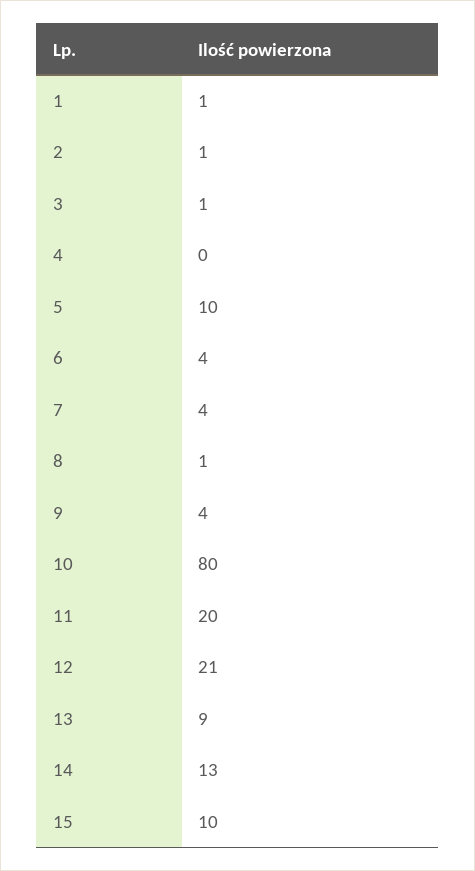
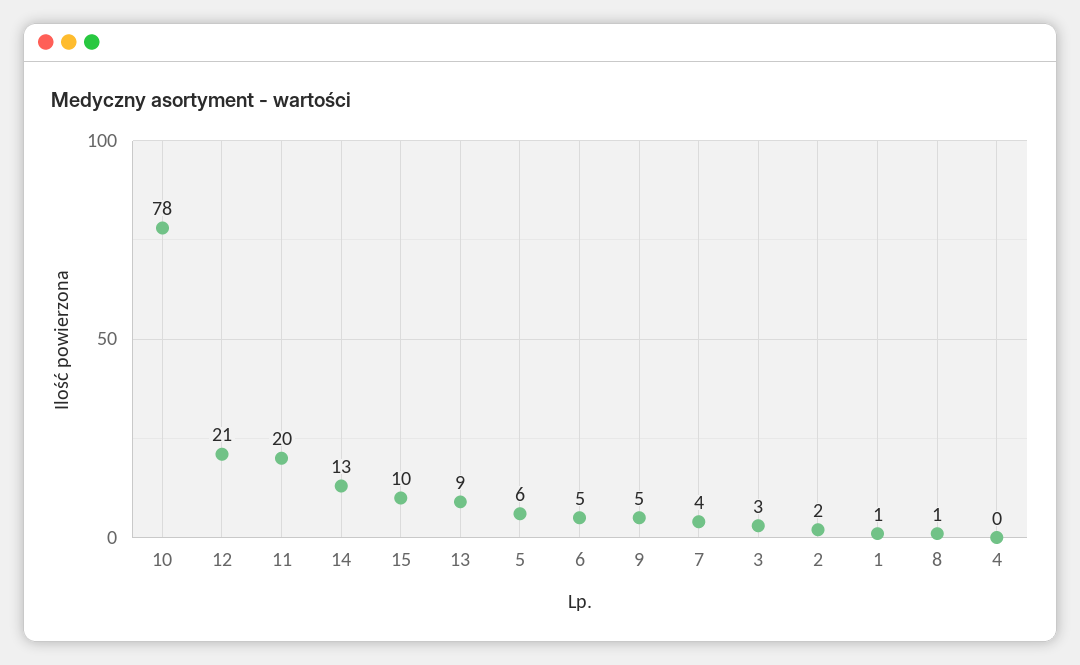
  {
    "1": 1,
-   "2": 1,
+   "2": 2,
-   "3": 1,
+   "3": 3,
    "4": 0,
-   "5": 10,
+   "5": 6,
-   "6": 4,
+   "6": 5,
    "7": 4,
    "8": 1,
-   "9": 4,
+   "9": 5,
-   "10": 80,
+   "10": 78,
    "11": 20,
    "12": 21,
    "13": 9,
    "14": 13,
    "15": 10
  }

